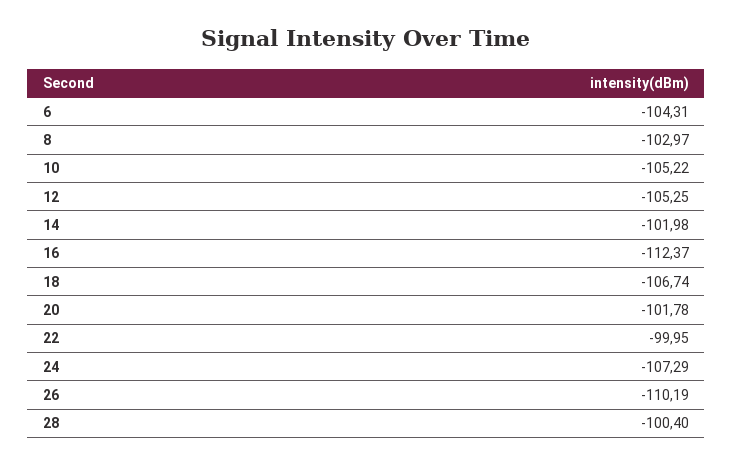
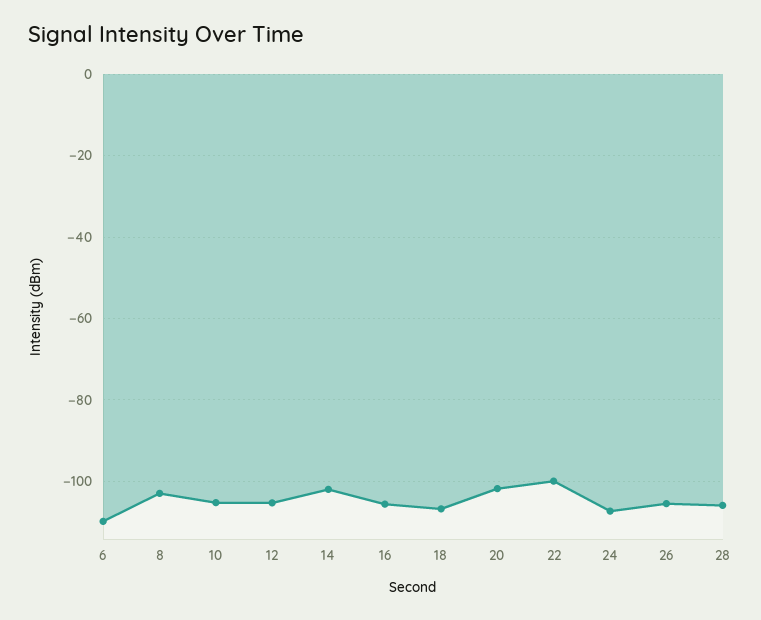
  {
-   "6": -104.31,
+   "6": -110,
    "8": -102.97,
    "10": -105.22,
    "12": -105.25,
    "14": -101.98,
-   "16": -112.37,
+   "16": -106,
    "18": -106.74,
    "20": -101.78,
    "22": -99.95,
    "24": -107.29,
-   "26": -110.19,
+   "26": -106,
-   "28": -100.4
+   "28": -106
  }

